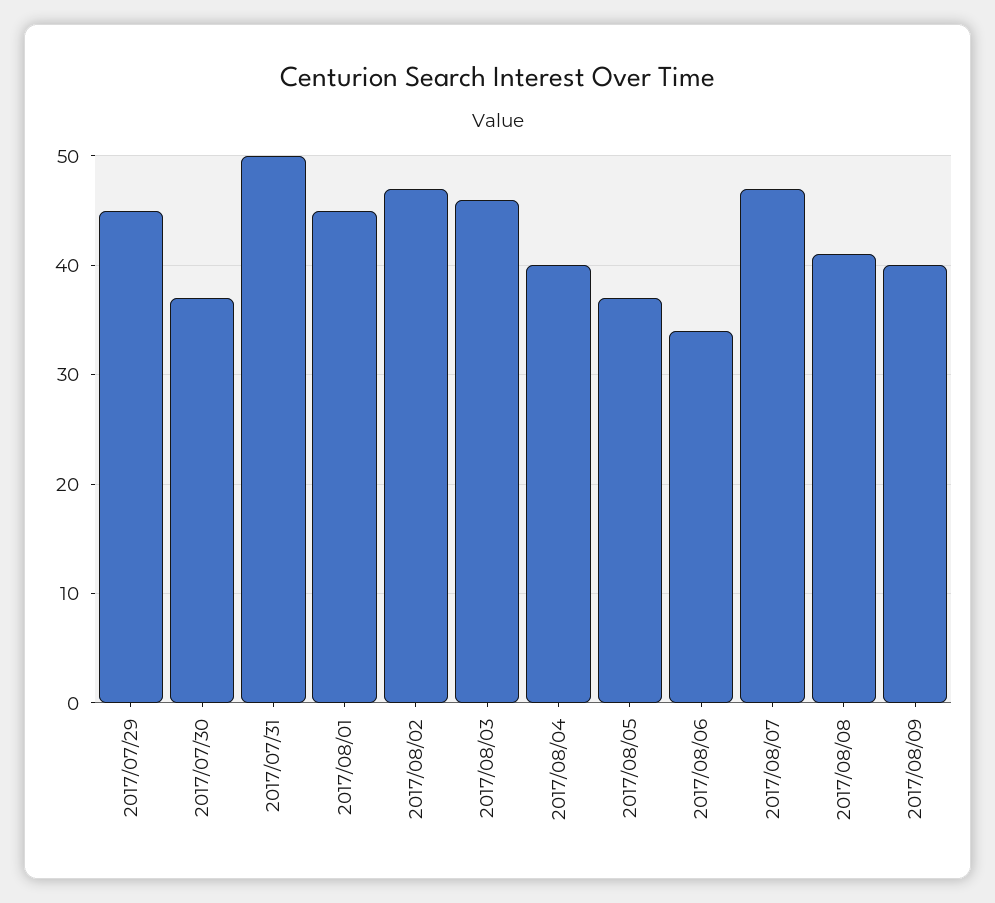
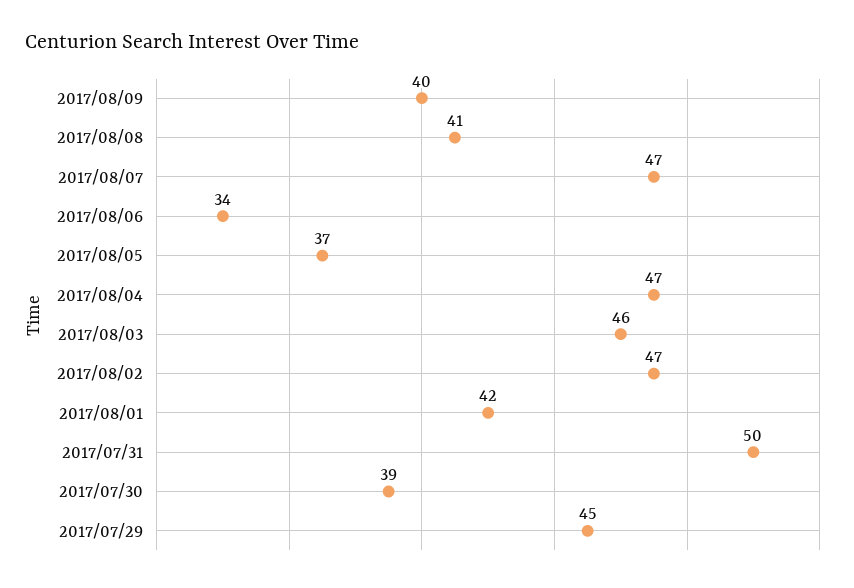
  {
    "2017/07/29": 45,
-   "2017/07/30": 37,
+   "2017/07/30": 39,
    "2017/07/31": 50,
-   "2017/08/01": 45,
+   "2017/08/01": 42,
    "2017/08/02": 47,
    "2017/08/03": 46,
-   "2017/08/04": 40,
+   "2017/08/04": 47,
    "2017/08/05": 37,
    "2017/08/06": 34,
    "2017/08/07": 47,
    "2017/08/08": 41,
    "2017/08/09": 40
  }

